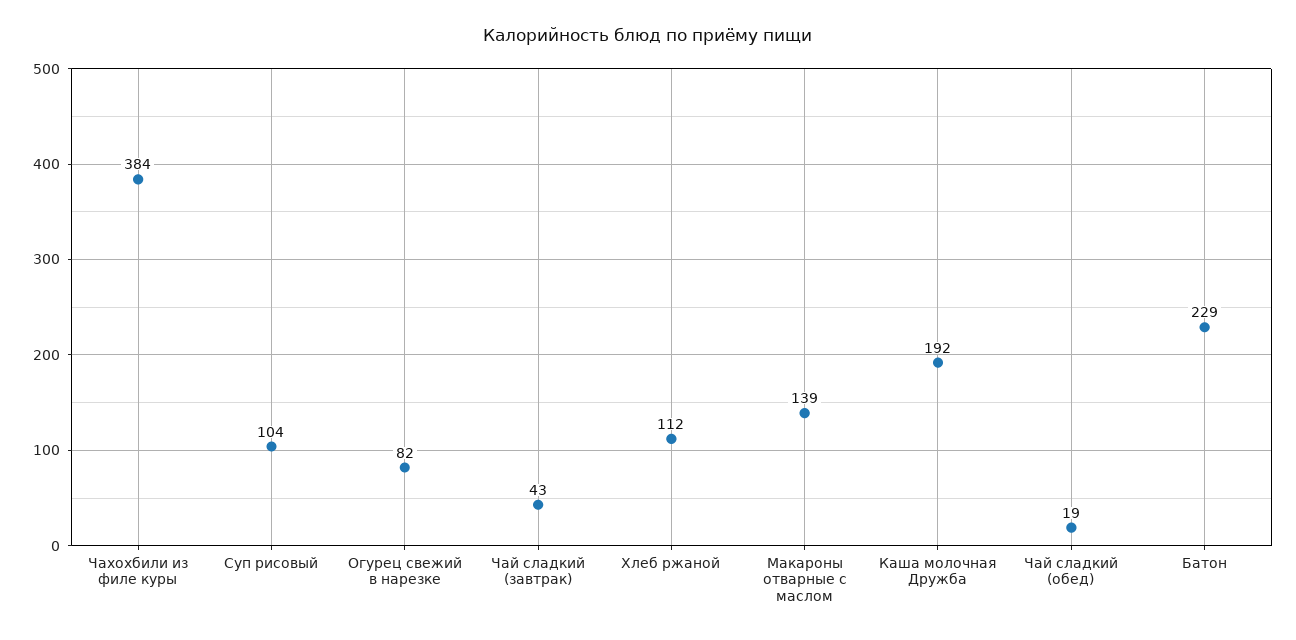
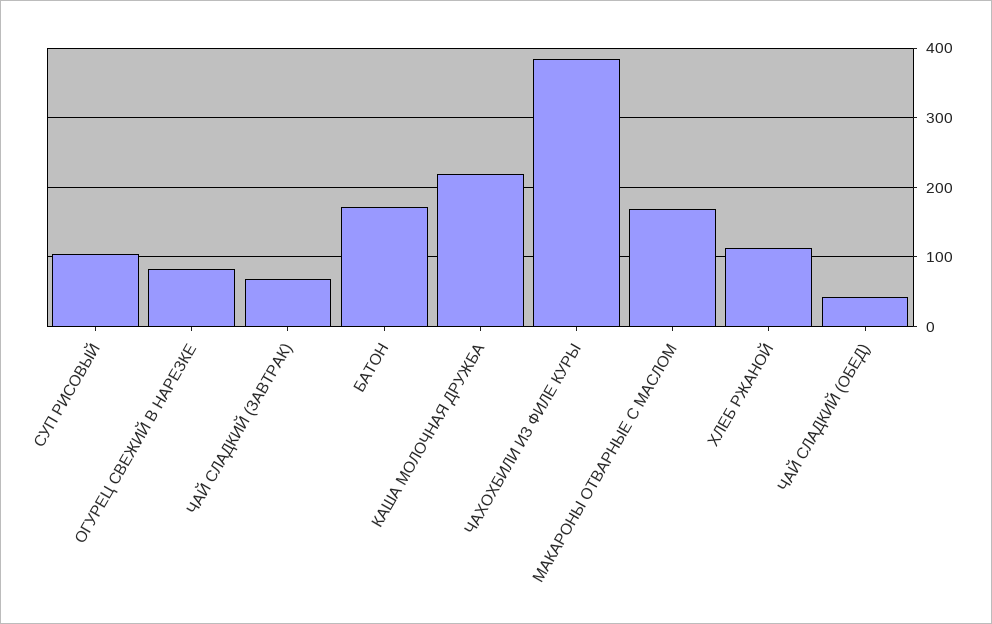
  {
    "Чахохбили из филе куры": 384,
    "Суп рисовый": 104,
    "Огурец свежий в нарезке": 82,
-   "Чай сладкий (завтрак)": 43,
+   "Чай сладкий (завтрак)": 70,
    "Хлеб ржаной": 112,
-   "Макароны отварные с маслом": 139,
+   "Макароны отварные с маслом": 170,
-   "Каша молочная Дружба": 192,
+   "Каша молочная Дружба": 220,
-   "Чай сладкий (обед)": 19,
+   "Чай сладкий (обед)": 40,
-   "Батон": 229
+   "Батон": 170
  }

